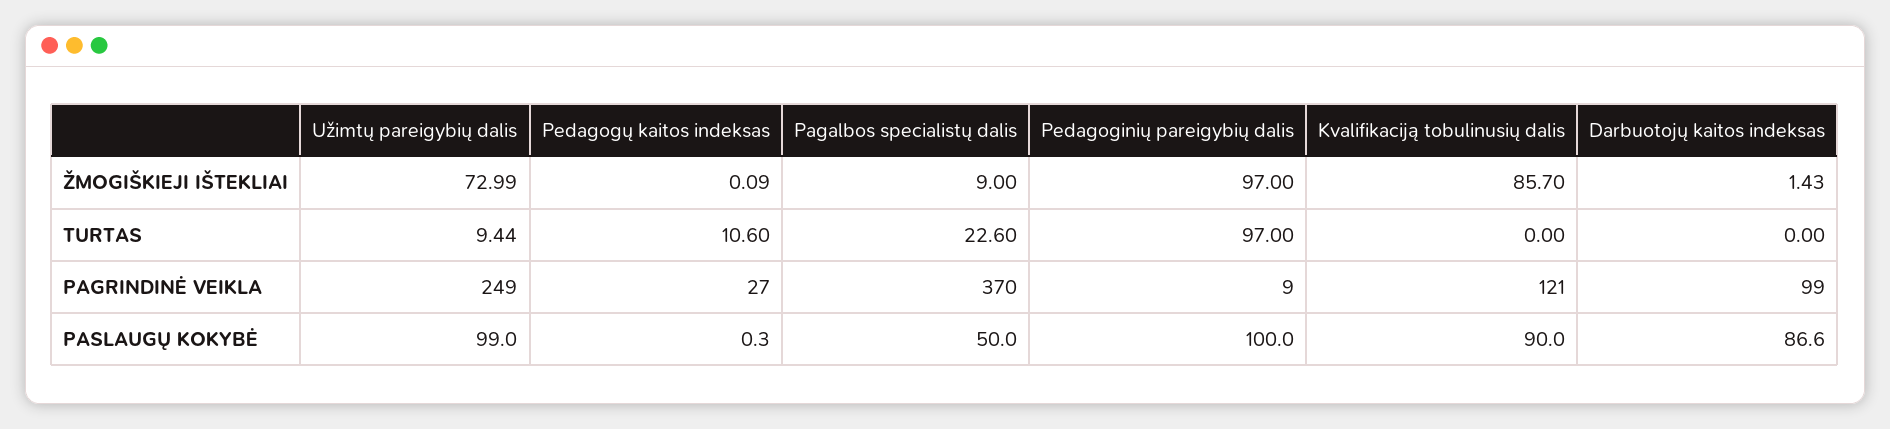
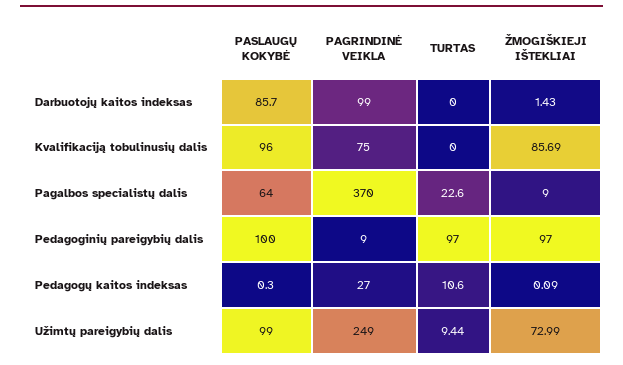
  {
    "Užimtų pareigybių dalis": {
      "ŽMOGIŠKIEJI IŠTEKLIAI": 72.99,
      "TURTAS": 9.44,
      "PAGRINDINĖ VEIKLA": 249,
      "PASLAUGŲ KOKYBĖ": 99
    },
    "Pedagogų kaitos indeksas": {
      "ŽMOGIŠKIEJI IŠTEKLIAI": 0.09,
      "TURTAS": 10.6,
      "PAGRINDINĖ VEIKLA": 27,
      "PASLAUGŲ KOKYBĖ": 0.3
    },
    "Pagalbos specialistų dalis": {
      "ŽMOGIŠKIEJI IŠTEKLIAI": 9,
      "TURTAS": 22.6,
      "PAGRINDINĖ VEIKLA": 370,
-     "PASLAUGŲ KOKYBĖ": 50
+     "PASLAUGŲ KOKYBĖ": 64
    },
    "Pedagoginių pareigybių dalis": {
      "ŽMOGIŠKIEJI IŠTEKLIAI": 97,
      "TURTAS": 97,
      "PAGRINDINĖ VEIKLA": 9,
      "PASLAUGŲ KOKYBĖ": 100
    },
    "Kvalifikaciją tobulinusių dalis": {
-     "ŽMOGIŠKIEJI IŠTEKLIAI": 85.7,
+     "ŽMOGIŠKIEJI IŠTEKLIAI": 85.69,
      "TURTAS": 0,
-     "PAGRINDINĖ VEIKLA": 121,
+     "PAGRINDINĖ VEIKLA": 75,
-     "PASLAUGŲ KOKYBĖ": 90
+     "PASLAUGŲ KOKYBĖ": 96
    },
    "Darbuotojų kaitos indeksas": {
      "ŽMOGIŠKIEJI IŠTEKLIAI": 1.43,
      "TURTAS": 0,
      "PAGRINDINĖ VEIKLA": 99,
-     "PASLAUGŲ KOKYBĖ": 86.6
+     "PASLAUGŲ KOKYBĖ": 85.7
    }
  }

